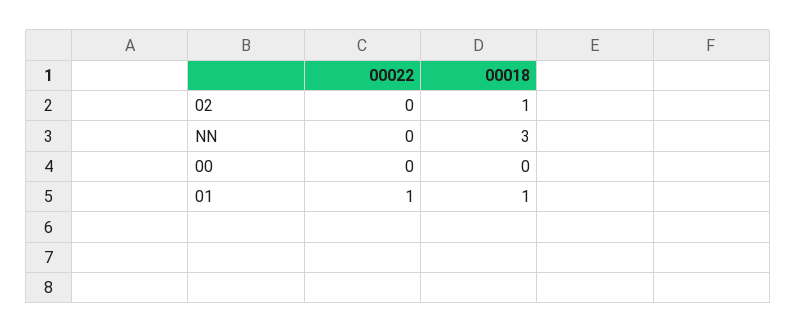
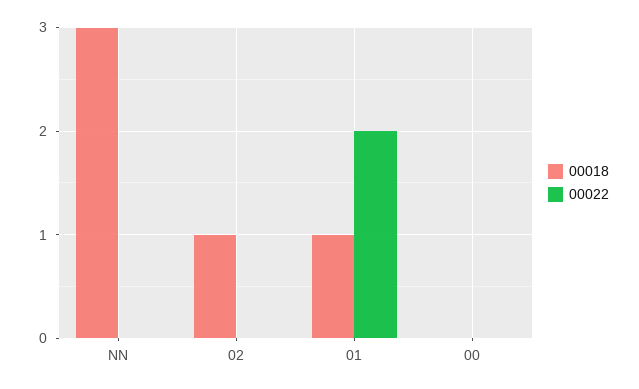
  {
    "00022": {
      "02": 0,
      "NN": 0,
      "00": 0,
-     "01": 1
+     "01": 2
    },
    "00018": {
      "02": 1,
      "NN": 3,
      "00": 0,
      "01": 1
    }
  }

